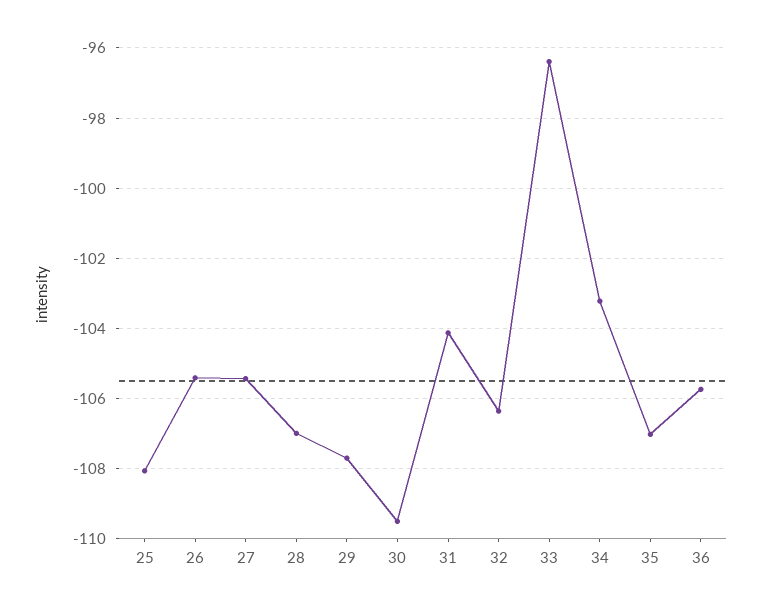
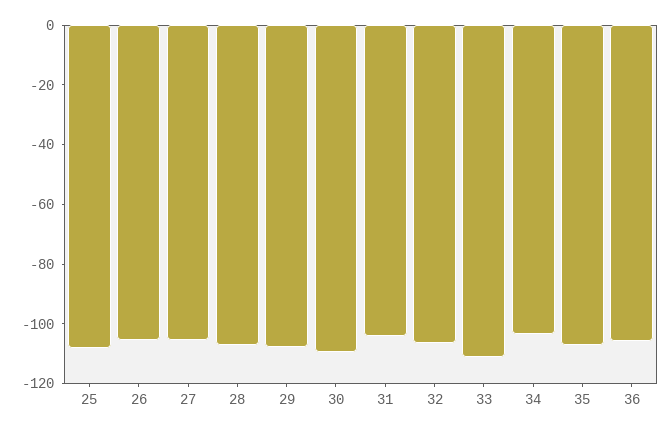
  {
    "25": -108,
    "26": -105.4,
    "27": -105.4,
    "28": -107,
    "29": -107.8,
    "30": -109.6,
    "31": -104.2,
    "32": -106.4,
-   "33": -96.4,
+   "33": -110,
    "34": -103.2,
    "35": -107,
    "36": -105.8
  }

